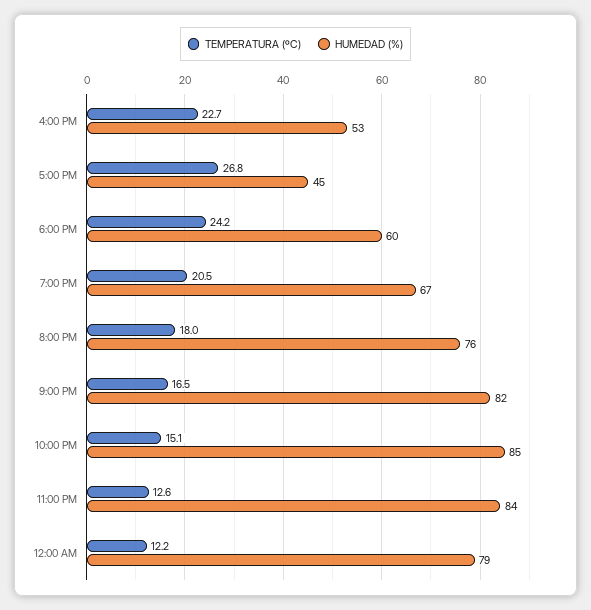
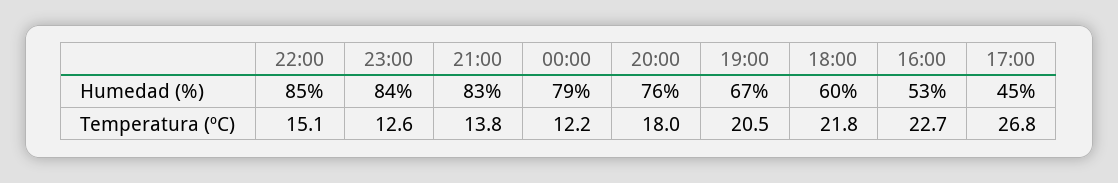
  {
    "TEMPERATURA (ºC)": {
      "4:00 PM": 22.7,
      "5:00 PM": 26.8,
-     "6:00 PM": 24.2,
+     "6:00 PM": 21.8,
      "7:00 PM": 20.5,
      "8:00 PM": 18,
-     "9:00 PM": 16.5,
+     "9:00 PM": 13.8,
      "10:00 PM": 15.1,
      "11:00 PM": 12.6,
      "12:00 AM": 12.2
    },
    "HUMEDAD (%)": {
      "4:00 PM": 53,
      "5:00 PM": 45,
      "6:00 PM": 60,
      "7:00 PM": 67,
      "8:00 PM": 76,
-     "9:00 PM": 82,
+     "9:00 PM": 83,
      "10:00 PM": 85,
      "11:00 PM": 84,
      "12:00 AM": 79
    }
  }

